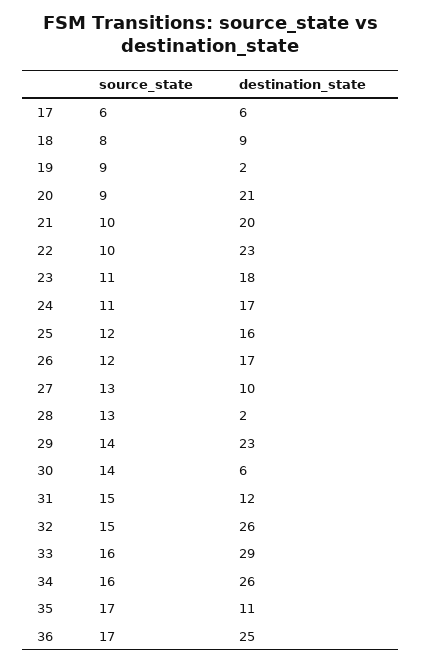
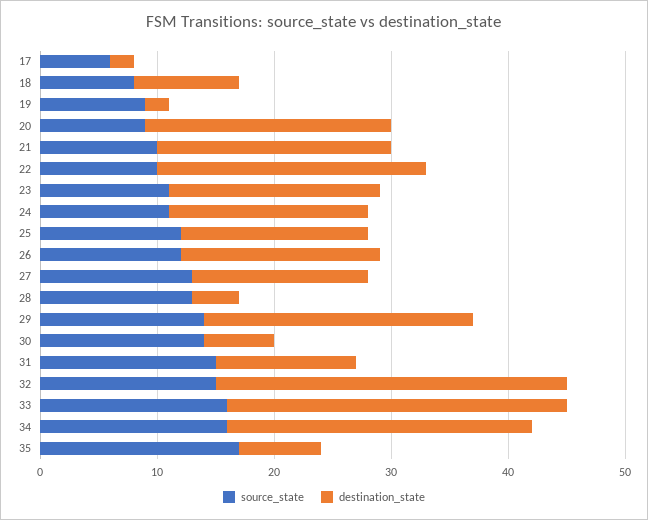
  {
    "source_state": {
      "17": 6,
      "18": 8,
      "19": 9,
      "20": 9,
      "21": 10,
      "22": 10,
      "23": 11,
      "24": 11,
      "25": 12,
      "26": 12,
      "27": 13,
      "28": 13,
      "29": 14,
      "30": 14,
      "31": 15,
      "32": 15,
      "33": 16,
      "34": 16,
-     "35": 17,
+     "35": 17
-     "36": 17
    },
    "destination_state": {
-     "17": 6,
+     "17": 2,
      "18": 9,
      "19": 2,
      "20": 21,
      "21": 20,
      "22": 23,
      "23": 18,
      "24": 17,
      "25": 16,
      "26": 17,
-     "27": 10,
+     "27": 15,
-     "28": 2,
+     "28": 4,
      "29": 23,
      "30": 6,
      "31": 12,
-     "32": 26,
+     "32": 30,
      "33": 29,
      "34": 26,
-     "35": 11,
+     "35": 7
-     "36": 25
    }
  }

